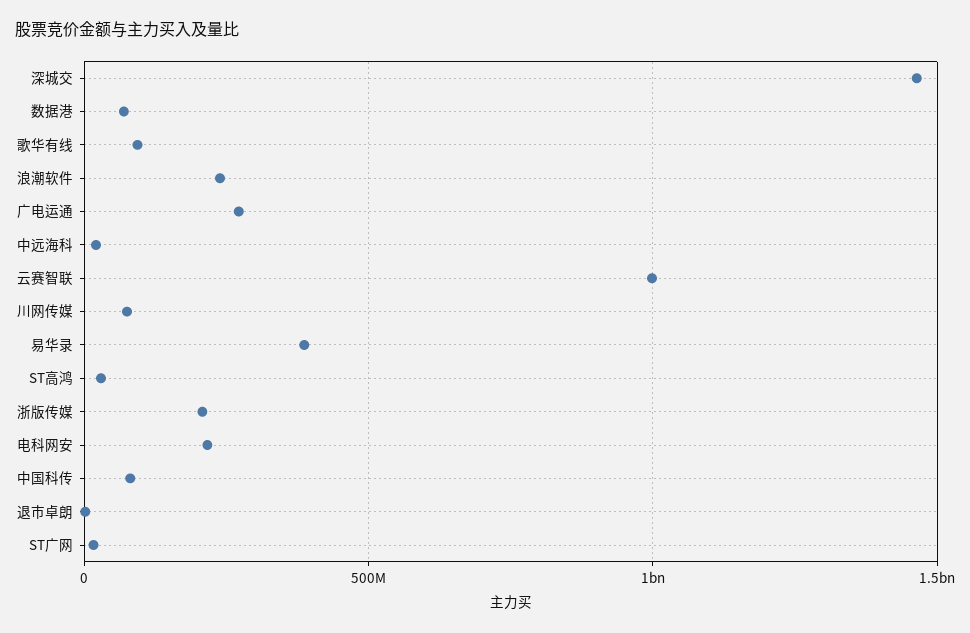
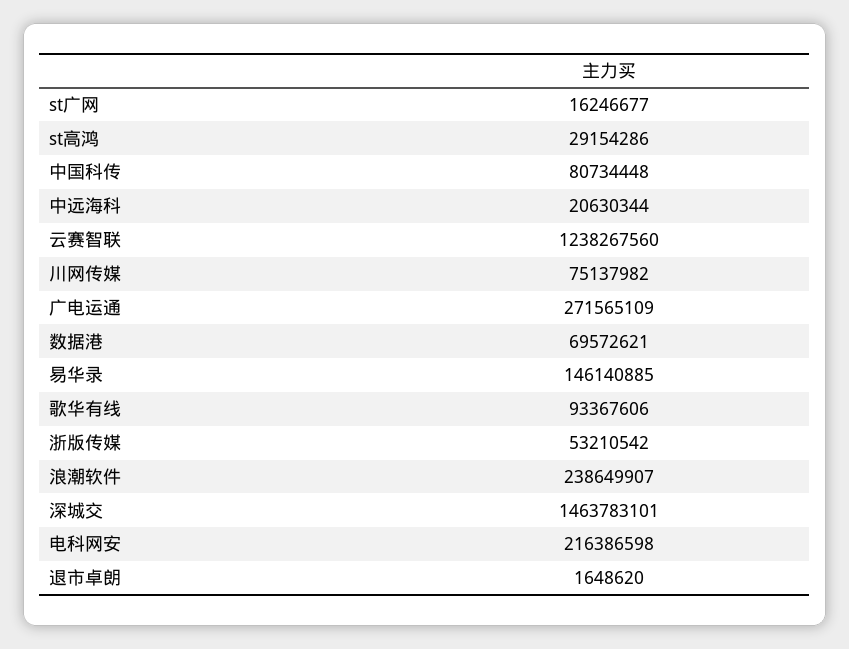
  {
    "深城交": 1463783101,
    "数据港": 69572621,
    "歌华有线": 93367606,
    "浪潮软件": 238649907,
    "广电运通": 271565109,
    "中远海科": 20630344,
-   "云赛智联": 1000000000,
+   "云赛智联": 1238267560,
    "川网传媒": 75137982,
-   "易华录": 400000000,
+   "易华录": 146140885,
    "ST高鸿": 29154286,
-   "浙版传媒": 200000000,
+   "浙版传媒": 53210542,
    "电科网安": 216386598,
    "中国科传": 80734448,
    "退市卓朗": 1648620,
    "ST广网": 16246677
  }

